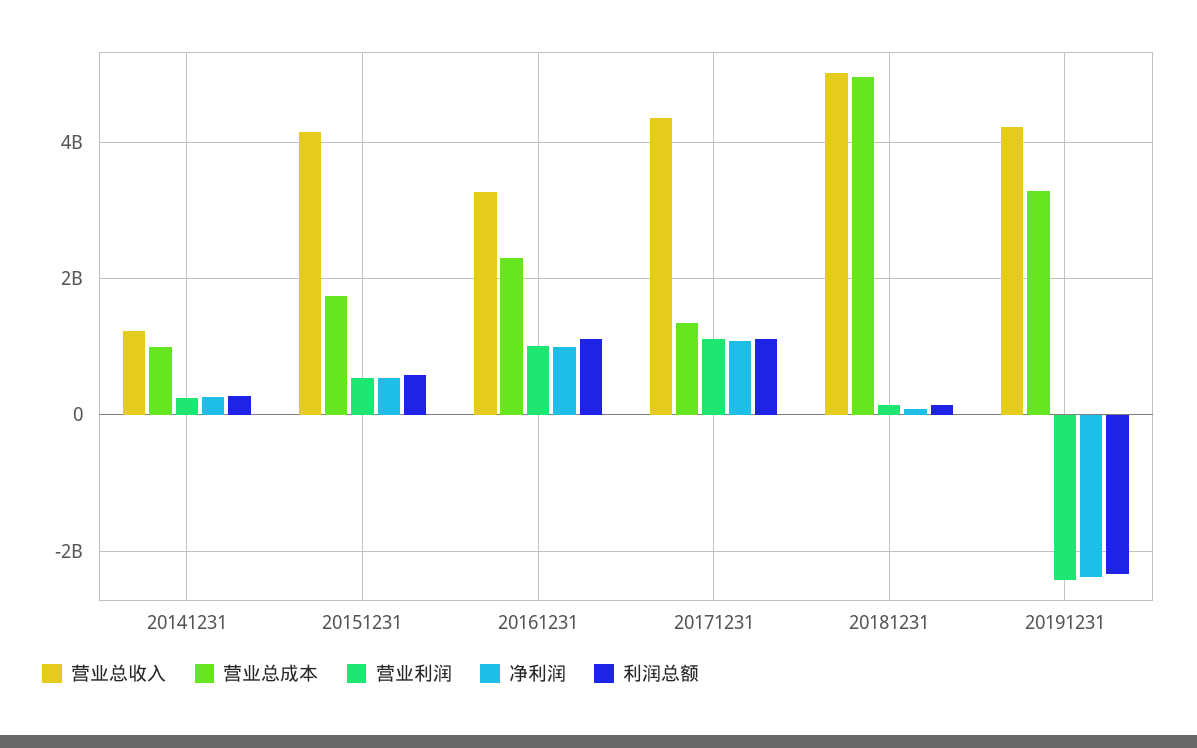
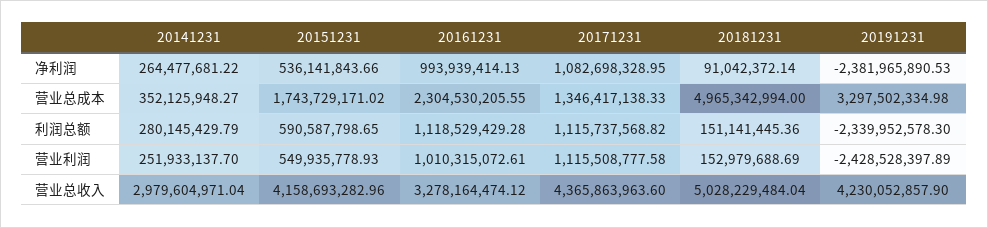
  {
    "营业总收入": {
-     "20141231": 1200000000,
+     "20141231": 2979604971.04,
      "20151231": 4158693282.96,
      "20161231": 3278164474.12,
      "20171231": 4365863963.6,
      "20181231": 5028229484.04,
      "20191231": 4230052857.9
    },
    "营业总成本": {
-     "20141231": 1000000000,
+     "20141231": 352125948.27,
      "20151231": 1743729171.02,
      "20161231": 2304530205.55,
      "20171231": 1346417138.33,
      "20181231": 4965342994,
      "20191231": 3297502334.98
    },
    "营业利润": {
      "20141231": 251933137.7,
      "20151231": 549935778.93,
      "20161231": 1010315072.61,
      "20171231": 1115508777.58,
      "20181231": 152979688.69,
      "20191231": -2428528397.89
    },
    "净利润": {
      "20141231": 264477681.22,
      "20151231": 536141843.66,
      "20161231": 993939414.13,
      "20171231": 1082698328.95,
      "20181231": 91042372.14,
      "20191231": -2381965890.53
    },
    "利润总额": {
      "20141231": 280145429.79,
      "20151231": 590587798.65,
      "20161231": 1118529429.28,
      "20171231": 1115737568.82,
      "20181231": 151141445.36,
      "20191231": -2339952578.3
    }
  }

